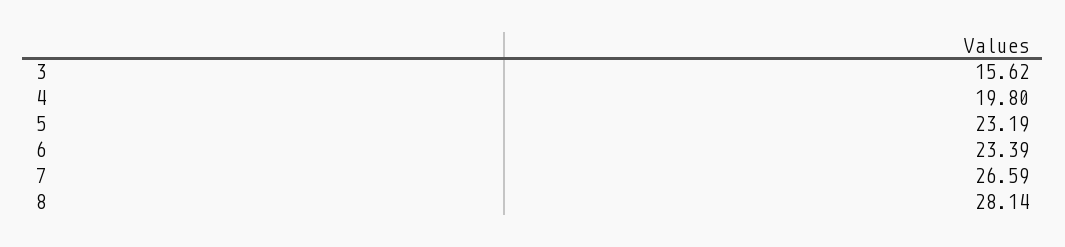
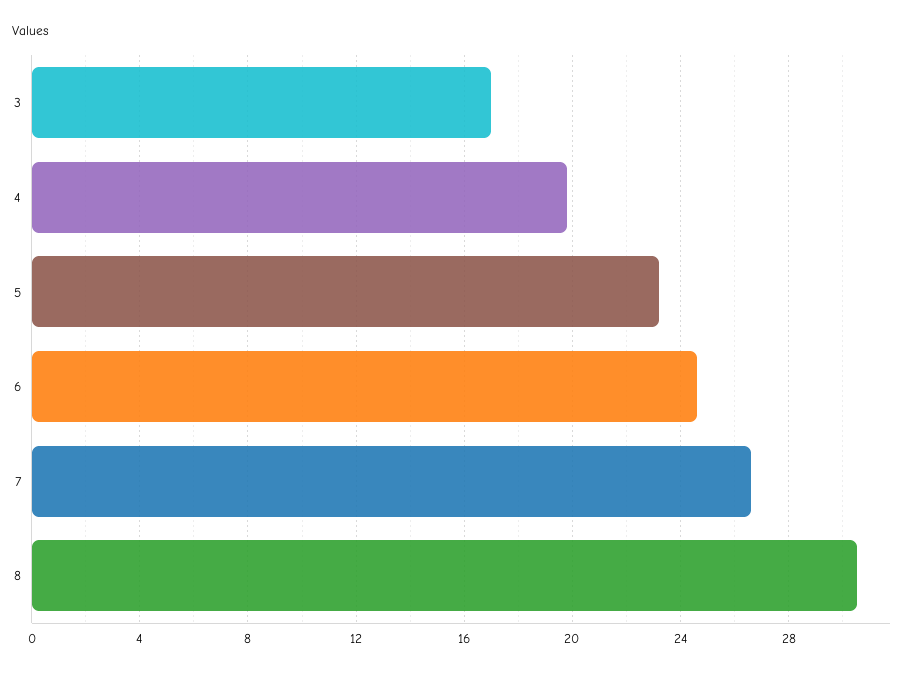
  {
-   "3": 15.62,
+   "3": 17,
    "4": 19.8,
    "5": 23.19,
-   "6": 23.39,
+   "6": 24.5,
    "7": 26.59,
-   "8": 28.14
+   "8": 30.5
  }

